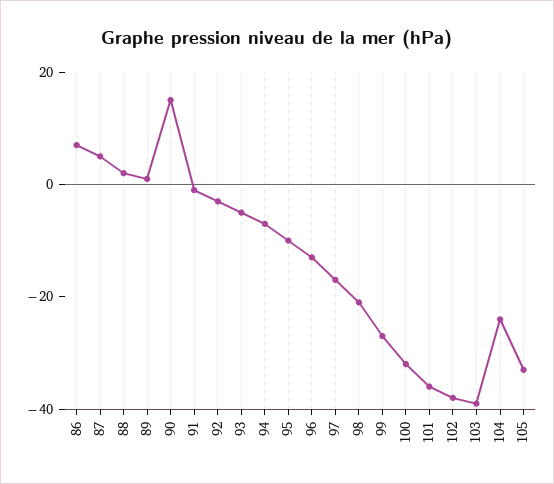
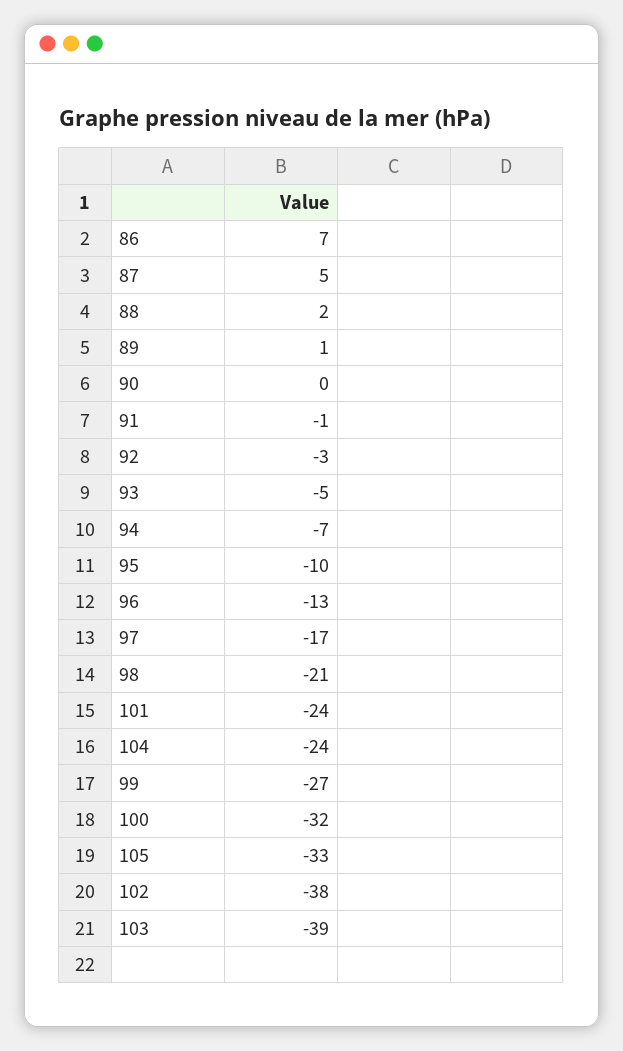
  {
    "86": 7,
    "87": 5,
    "88": 2,
    "89": 1,
-   "90": 15,
+   "90": 0,
    "91": -1,
    "92": -3,
    "93": -5,
    "94": -7,
    "95": -10,
    "96": -13,
    "97": -17,
    "98": -21,
    "99": -27,
    "100": -32,
-   "101": -35,
+   "101": -24,
    "102": -38,
    "103": -39,
    "104": -24,
    "105": -33
  }

